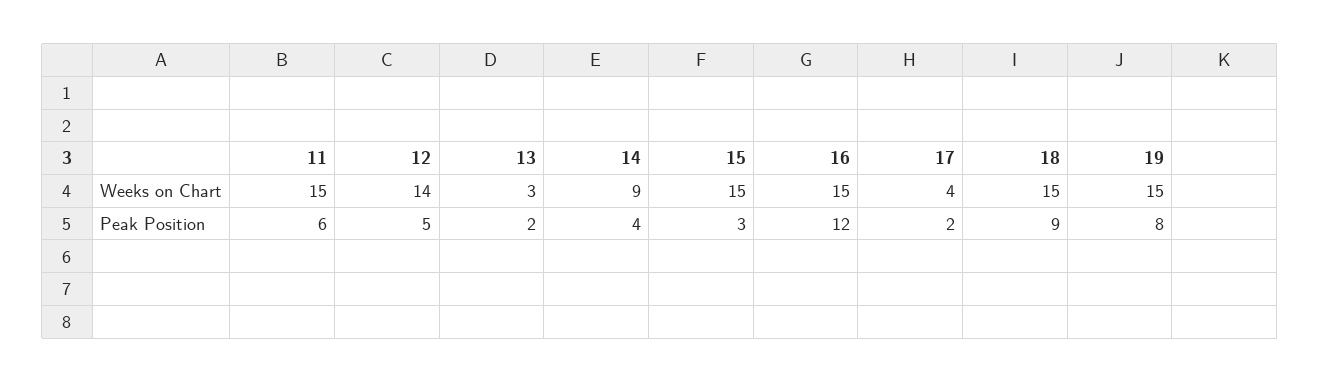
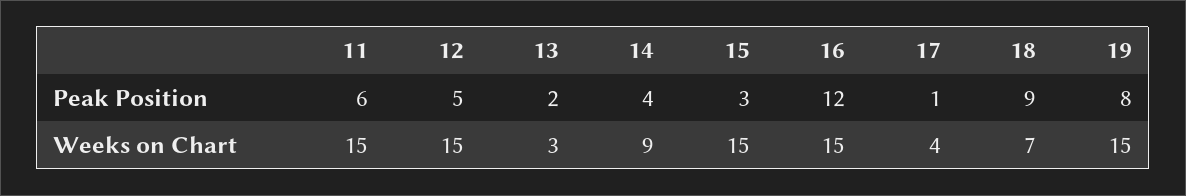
  {
    "11": {
      "Weeks on Chart": 15,
      "Peak Position": 6
    },
    "12": {
-     "Weeks on Chart": 14,
+     "Weeks on Chart": 15,
      "Peak Position": 5
    },
    "13": {
      "Weeks on Chart": 3,
      "Peak Position": 2
    },
    "14": {
      "Weeks on Chart": 9,
      "Peak Position": 4
    },
    "15": {
      "Weeks on Chart": 15,
      "Peak Position": 3
    },
    "16": {
      "Weeks on Chart": 15,
      "Peak Position": 12
    },
    "17": {
      "Weeks on Chart": 4,
-     "Peak Position": 2
+     "Peak Position": 1
    },
    "18": {
-     "Weeks on Chart": 15,
+     "Weeks on Chart": 7,
      "Peak Position": 9
    },
    "19": {
      "Weeks on Chart": 15,
      "Peak Position": 8
    }
  }

